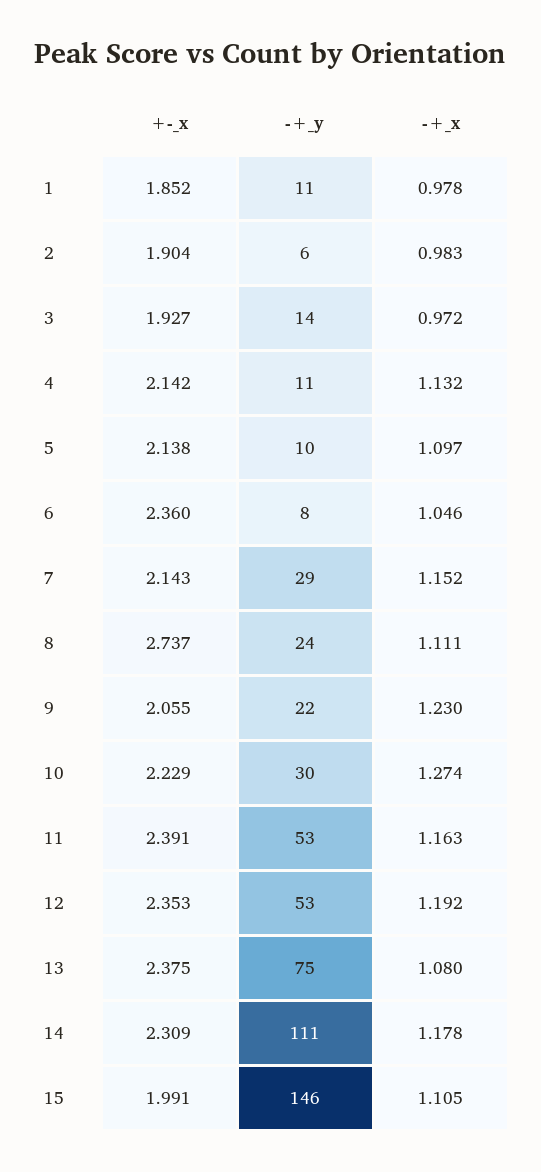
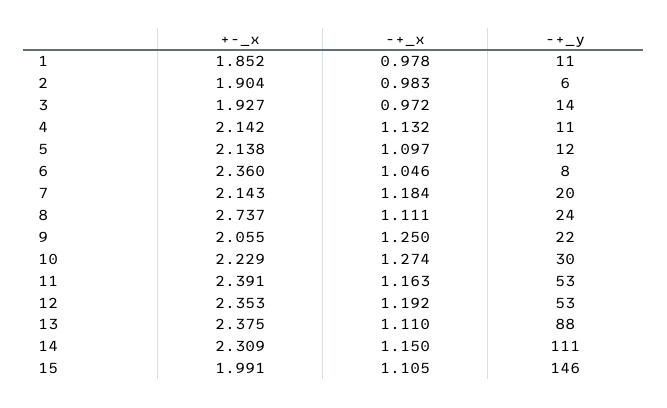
  {
    "+-_x": {
      "1": 1.852,
      "2": 1.904,
      "3": 1.927,
      "4": 2.142,
      "5": 2.138,
      "6": 2.36,
      "7": 2.143,
      "8": 2.737,
      "9": 2.055,
      "10": 2.229,
      "11": 2.391,
      "12": 2.353,
      "13": 2.375,
      "14": 2.309,
      "15": 1.991
    },
    "-+_y": {
      "1": 11,
      "2": 6,
      "3": 14,
      "4": 11,
-     "5": 10,
+     "5": 12,
      "6": 8,
-     "7": 29,
+     "7": 20,
      "8": 24,
      "9": 22,
      "10": 30,
      "11": 53,
      "12": 53,
-     "13": 75,
+     "13": 88,
      "14": 111,
      "15": 146
    },
    "-+_x": {
      "1": 0.978,
      "2": 0.983,
      "3": 0.972,
      "4": 1.132,
      "5": 1.097,
      "6": 1.046,
-     "7": 1.152,
+     "7": 1.184,
      "8": 1.111,
-     "9": 1.23,
+     "9": 1.25,
      "10": 1.274,
      "11": 1.163,
      "12": 1.192,
-     "13": 1.08,
+     "13": 1.11,
-     "14": 1.178,
+     "14": 1.15,
      "15": 1.105
    }
  }

